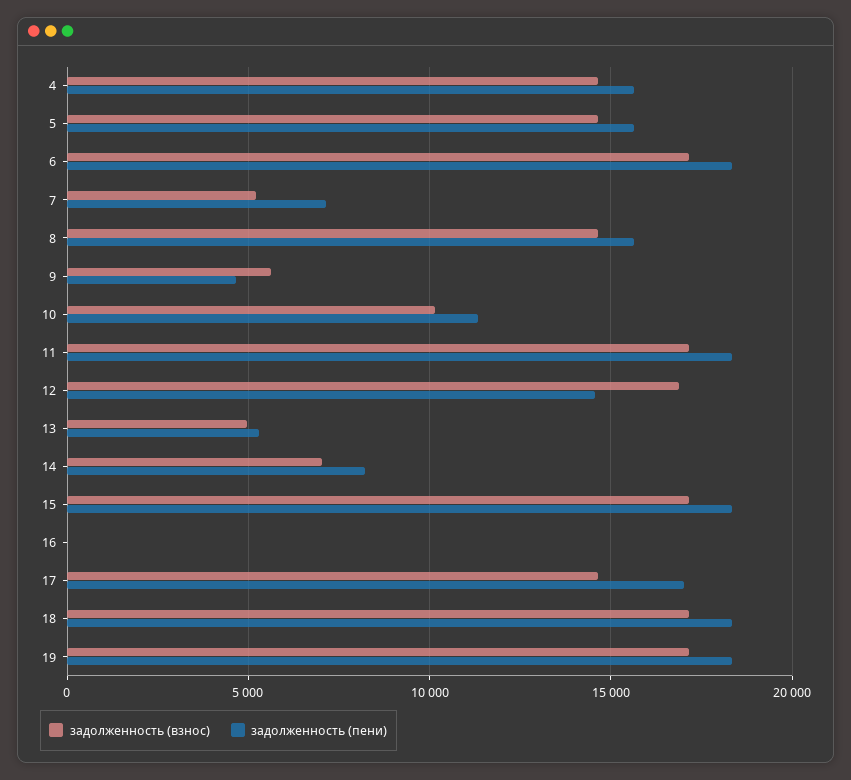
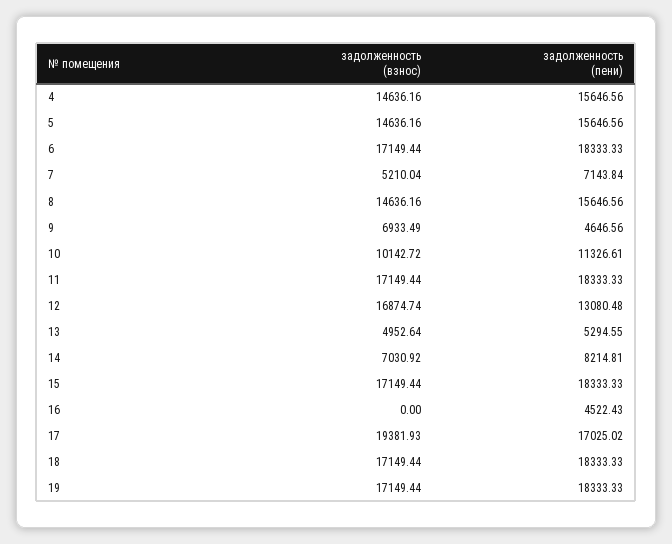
  {
    "задолженность (взнос)": {
      "4": 14636.16,
      "5": 14636.16,
      "6": 17149.44,
      "7": 5210.04,
      "8": 14636.16,
-     "9": 5500,
+     "9": 6933.49,
      "10": 10142.72,
      "11": 17149.44,
      "12": 16874.74,
      "13": 4952.64,
      "14": 7030.92,
      "15": 17149.44,
      "16": 0,
-     "17": 14500,
+     "17": 19381.93,
      "18": 17149.44,
      "19": 17149.44
    },
    "задолженность (пени)": {
      "4": 15646.56,
      "5": 15646.56,
      "6": 18333.33,
      "7": 7143.84,
      "8": 15646.56,
      "9": 4646.56,
      "10": 11326.61,
      "11": 18333.33,
-     "12": 14500,
+     "12": 13080.48,
      "13": 5294.55,
      "14": 8214.81,
      "15": 18333.33,
-     "16": 0,
+     "16": 4522.43,
      "17": 17025.02,
      "18": 18333.33,
      "19": 18333.33
    }
  }

